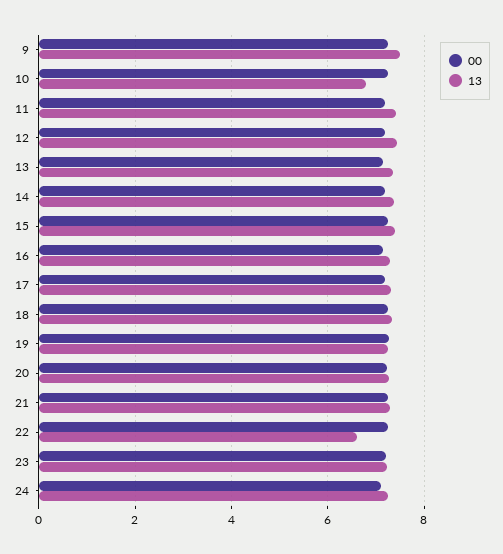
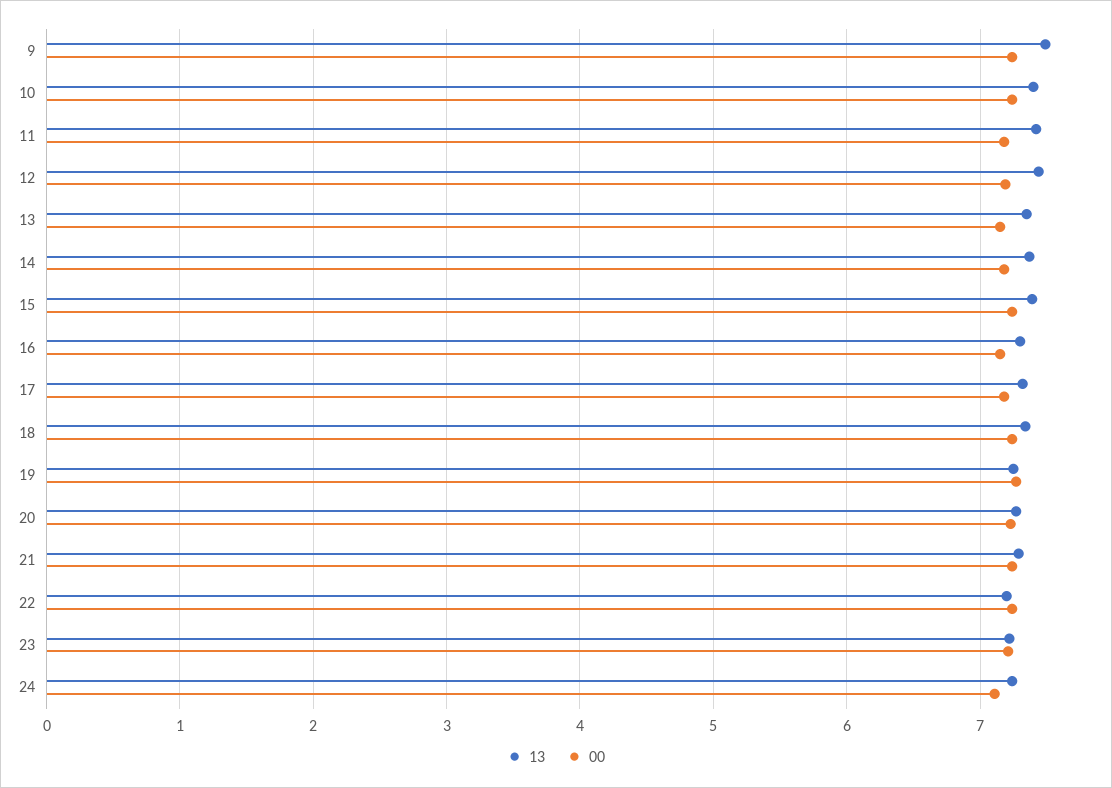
  {
    "00": {
      "9": 7.2,
      "10": 7.2,
      "11": 7.2,
      "12": 7.2,
      "13": 7.2,
      "14": 7.2,
      "15": 7.2,
      "16": 7.2,
      "17": 7.2,
      "18": 7.2,
      "19": 7.3,
      "20": 7.2,
      "21": 7.2,
      "22": 7.2,
      "23": 7.2,
      "24": 7.1
    },
    "13": {
      "9": 7.5,
-     "10": 6.8,
+     "10": 7.4,
      "11": 7.4,
      "12": 7.4,
      "13": 7.4,
      "14": 7.4,
      "15": 7.4,
      "16": 7.3,
      "17": 7.3,
      "18": 7.3,
      "19": 7.3,
      "20": 7.3,
      "21": 7.3,
-     "22": 6.6,
+     "22": 7.2,
      "23": 7.2,
      "24": 7.2
    }
  }

